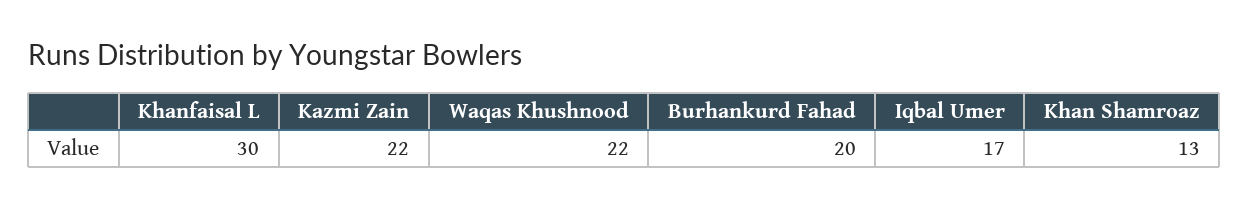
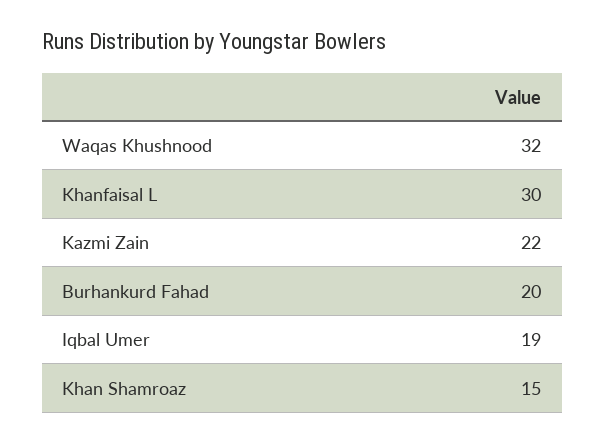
  {
    "Khanfaisal L": 30,
    "Kazmi Zain": 22,
-   "Waqas Khushnood": 22,
+   "Waqas Khushnood": 32,
    "Burhankurd Fahad": 20,
-   "Iqbal Umer": 17,
+   "Iqbal Umer": 19,
-   "Khan Shamroaz": 13
+   "Khan Shamroaz": 15
  }

